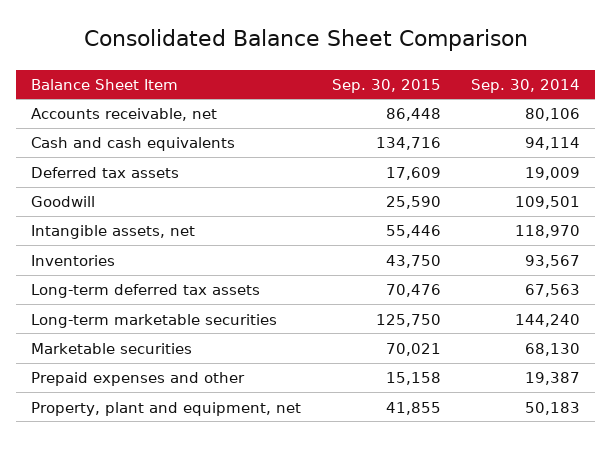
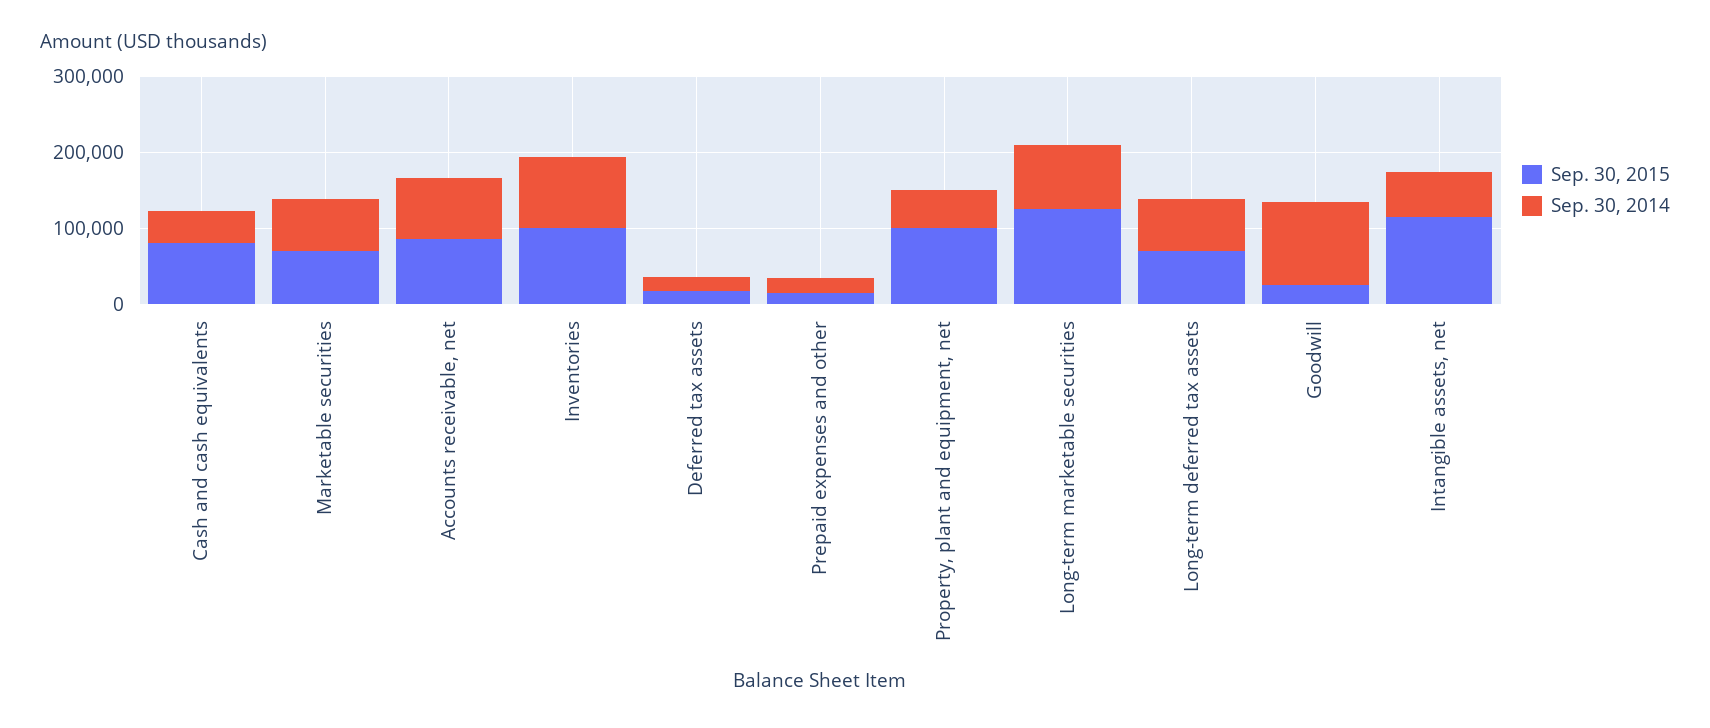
  {
    "Sep. 30, 2015": {
      "Accounts receivable, net": 86448,
-     "Cash and cash equivalents": 134716,
+     "Cash and cash equivalents": 80000,
      "Deferred tax assets": 17609,
      "Goodwill": 25590,
-     "Intangible assets, net": 55446,
+     "Intangible assets, net": 120000,
-     "Inventories": 43750,
+     "Inventories": 100000,
      "Long-term deferred tax assets": 70476,
      "Long-term marketable securities": 125750,
      "Marketable securities": 70021,
      "Prepaid expenses and other": 15158,
-     "Property, plant and equipment, net": 41855
+     "Property, plant and equipment, net": 100000
    },
    "Sep. 30, 2014": {
      "Accounts receivable, net": 80106,
-     "Cash and cash equivalents": 94114,
+     "Cash and cash equivalents": 40000,
      "Deferred tax assets": 19009,
      "Goodwill": 109501,
-     "Intangible assets, net": 118970,
+     "Intangible assets, net": 60000,
      "Inventories": 93567,
      "Long-term deferred tax assets": 67563,
-     "Long-term marketable securities": 144240,
+     "Long-term marketable securities": 80000,
      "Marketable securities": 68130,
      "Prepaid expenses and other": 19387,
      "Property, plant and equipment, net": 50183
    }
  }

